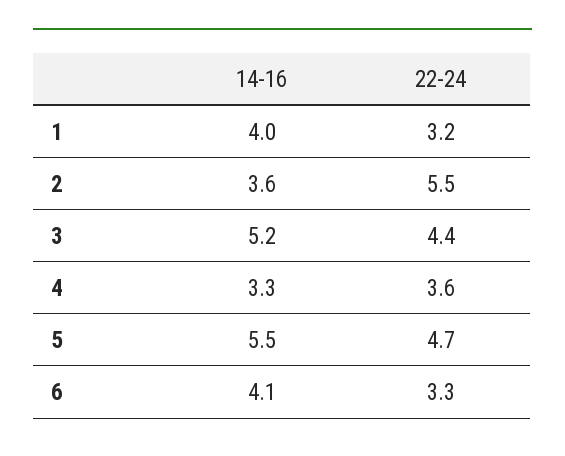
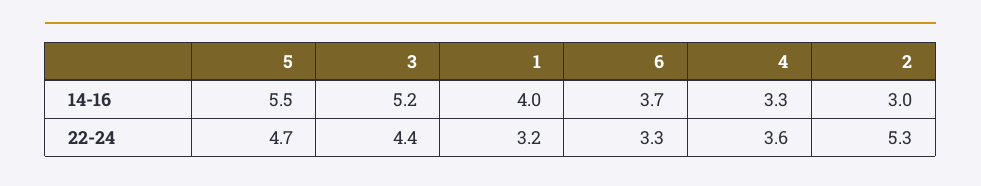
  {
    "14-16": {
      "1": 4,
-     "2": 3.6,
+     "2": 3,
      "3": 5.2,
      "4": 3.3,
      "5": 5.5,
-     "6": 4.1
+     "6": 3.7
    },
    "22-24": {
      "1": 3.2,
-     "2": 5.5,
+     "2": 5.3,
      "3": 4.4,
      "4": 3.6,
      "5": 4.7,
      "6": 3.3
    }
  }

